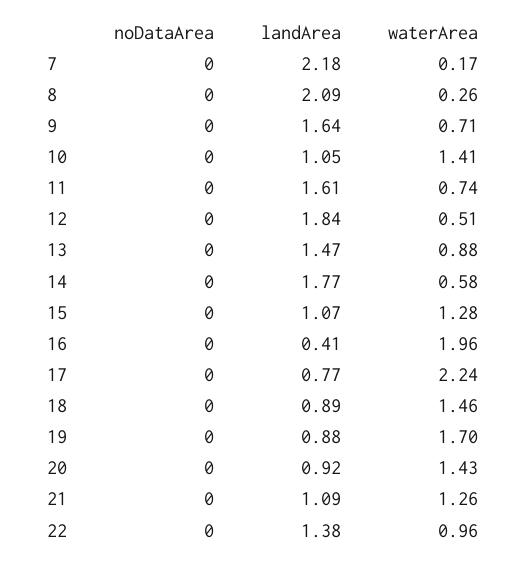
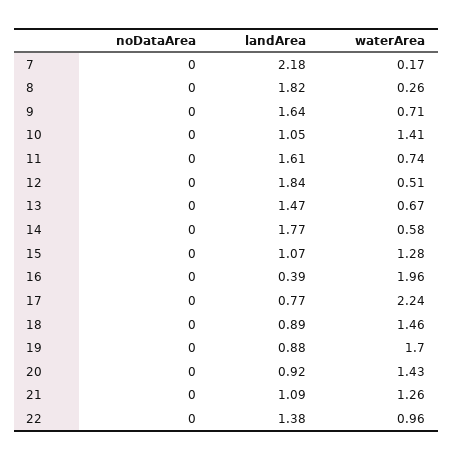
  {
    "noDataArea": {
      "7": 0,
      "8": 0,
      "9": 0,
      "10": 0,
      "11": 0,
      "12": 0,
      "13": 0,
      "14": 0,
      "15": 0,
      "16": 0,
      "17": 0,
      "18": 0,
      "19": 0,
      "20": 0,
      "21": 0,
      "22": 0
    },
    "landArea": {
      "7": 2.18,
-     "8": 2.09,
+     "8": 1.82,
      "9": 1.64,
      "10": 1.05,
      "11": 1.61,
      "12": 1.84,
      "13": 1.47,
      "14": 1.77,
      "15": 1.07,
-     "16": 0.41,
+     "16": 0.39,
      "17": 0.77,
      "18": 0.89,
      "19": 0.88,
      "20": 0.92,
      "21": 1.09,
      "22": 1.38
    },
    "waterArea": {
      "7": 0.17,
      "8": 0.26,
      "9": 0.71,
      "10": 1.41,
      "11": 0.74,
      "12": 0.51,
-     "13": 0.88,
+     "13": 0.67,
      "14": 0.58,
      "15": 1.28,
      "16": 1.96,
      "17": 2.24,
      "18": 1.46,
      "19": 1.7,
      "20": 1.43,
      "21": 1.26,
      "22": 0.96
    }
  }

